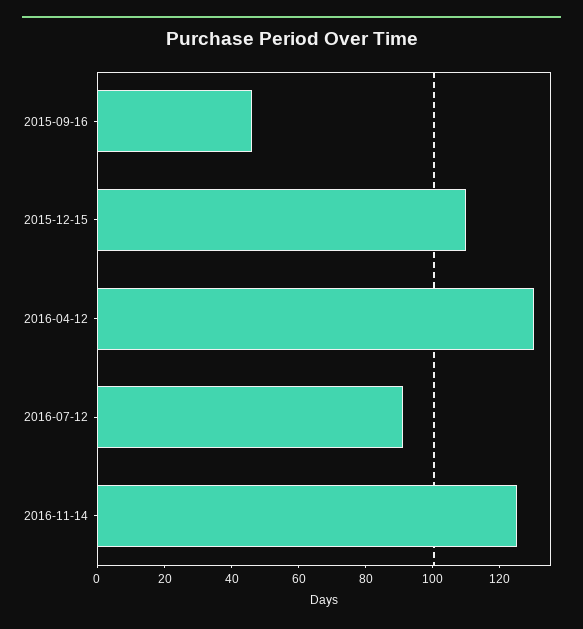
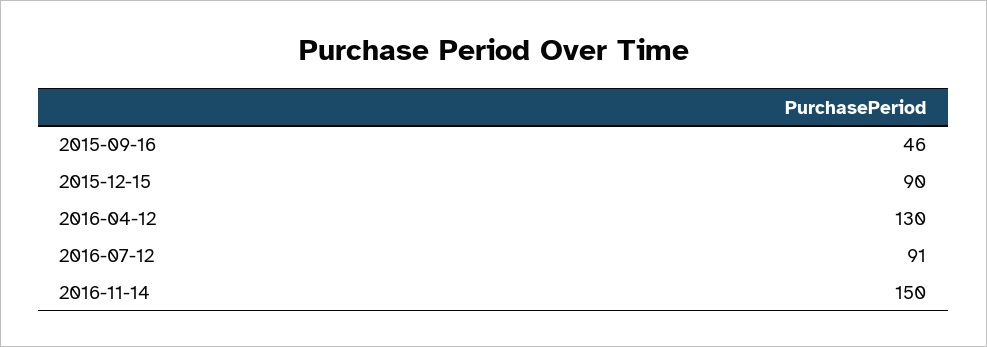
  {
    "2015-09-16": 46,
-   "2015-12-15": 110,
+   "2015-12-15": 90,
    "2016-04-12": 130,
    "2016-07-12": 91,
-   "2016-11-14": 125
+   "2016-11-14": 150
  }

